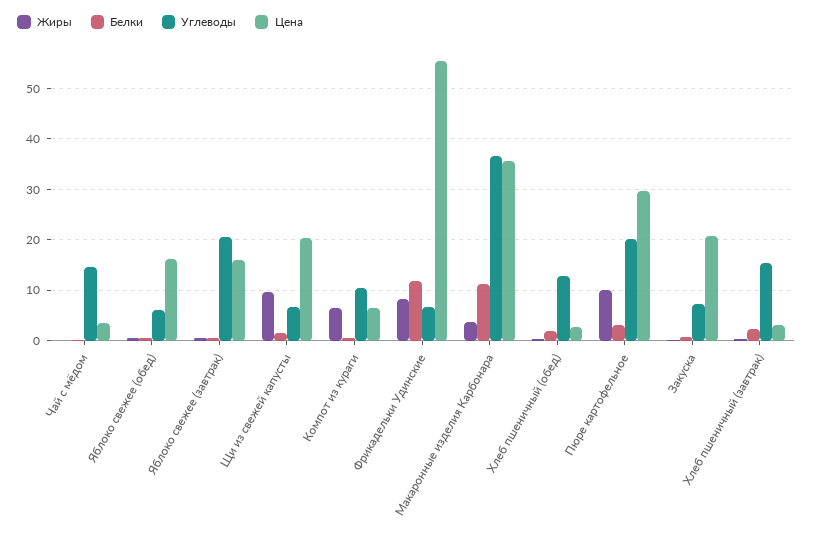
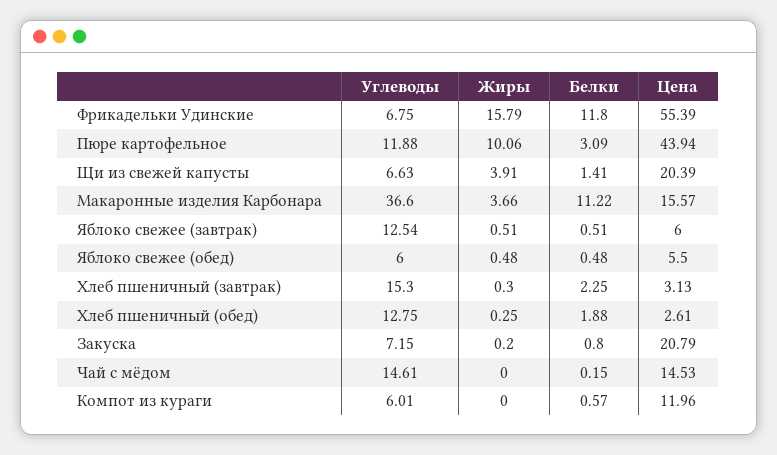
  {
    "Жиры": {
      "Чай с мёдом": 0,
      "Яблоко свежее (обед)": 0.48,
      "Яблоко свежее (завтрак)": 0.51,
-     "Щи из свежей капусты": 10,
+     "Щи из свежей капусты": 3.91,
-     "Компот из кураги": 6,
+     "Компот из кураги": 0,
-     "Фрикадельки Удинские": 8,
+     "Фрикадельки Удинские": 15.79,
      "Макаронные изделия Карбонара": 3.66,
      "Хлеб пшеничный (обед)": 0.25,
      "Пюре картофельное": 10.06,
      "Закуска": 0.2,
      "Хлеб пшеничный (завтрак)": 0.3
    },
    "Белки": {
      "Чай с мёдом": 0.15,
      "Яблоко свежее (обед)": 0.48,
      "Яблоко свежее (завтрак)": 0.51,
      "Щи из свежей капусты": 1.41,
      "Компот из кураги": 0.57,
      "Фрикадельки Удинские": 11.8,
      "Макаронные изделия Карбонара": 11.22,
      "Хлеб пшеничный (обед)": 1.88,
      "Пюре картофельное": 3.09,
      "Закуска": 0.8,
      "Хлеб пшеничный (завтрак)": 2.25
    },
    "Углеводы": {
      "Чай с мёдом": 14.61,
      "Яблоко свежее (обед)": 6,
-     "Яблоко свежее (завтрак)": 20,
+     "Яблоко свежее (завтрак)": 12.54,
      "Щи из свежей капусты": 6.63,
-     "Компот из кураги": 10,
+     "Компот из кураги": 6.01,
      "Фрикадельки Удинские": 6.75,
      "Макаронные изделия Карбонара": 36.6,
      "Хлеб пшеничный (обед)": 12.75,
-     "Пюре картофельное": 20,
+     "Пюре картофельное": 11.88,
      "Закуска": 7.15,
      "Хлеб пшеничный (завтрак)": 15.3
    },
    "Цена": {
-     "Чай с мёдом": 4,
+     "Чай с мёдом": 14.53,
-     "Яблоко свежее (обед)": 16,
+     "Яблоко свежее (обед)": 5.5,
-     "Яблоко свежее (завтрак)": 16,
+     "Яблоко свежее (завтрак)": 6,
      "Щи из свежей капусты": 20.39,
-     "Компот из кураги": 6,
+     "Компот из кураги": 11.96,
      "Фрикадельки Удинские": 55.39,
-     "Макаронные изделия Карбонара": 36,
+     "Макаронные изделия Карбонара": 15.57,
      "Хлеб пшеничный (обед)": 2.61,
-     "Пюре картофельное": 30,
+     "Пюре картофельное": 43.94,
      "Закуска": 20.79,
      "Хлеб пшеничный (завтрак)": 3.13
    }
  }

